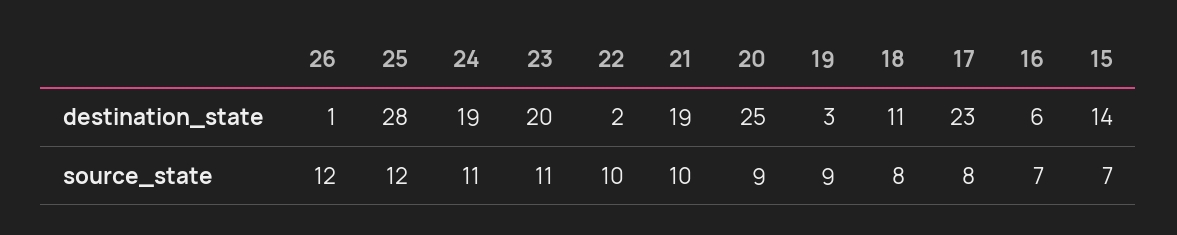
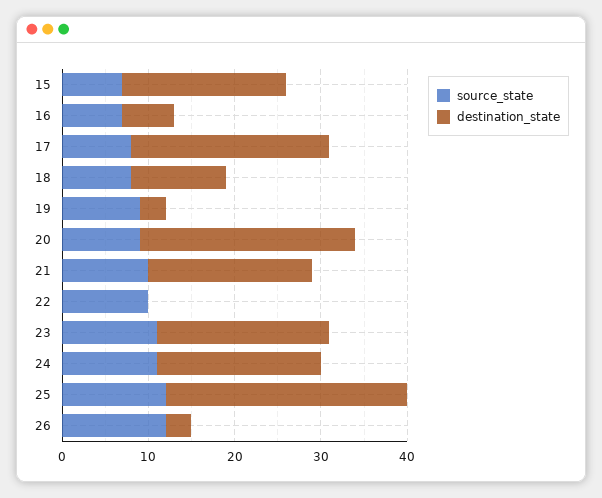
  {
    "destination_state": {
-     "26": 1,
+     "26": 3,
      "25": 28,
      "24": 19,
      "23": 20,
-     "22": 2,
+     "22": 0,
      "21": 19,
      "20": 25,
      "19": 3,
      "18": 11,
      "17": 23,
      "16": 6,
-     "15": 14
+     "15": 19
    },
    "source_state": {
      "26": 12,
      "25": 12,
      "24": 11,
      "23": 11,
      "22": 10,
      "21": 10,
      "20": 9,
      "19": 9,
      "18": 8,
      "17": 8,
      "16": 7,
      "15": 7
    }
  }

